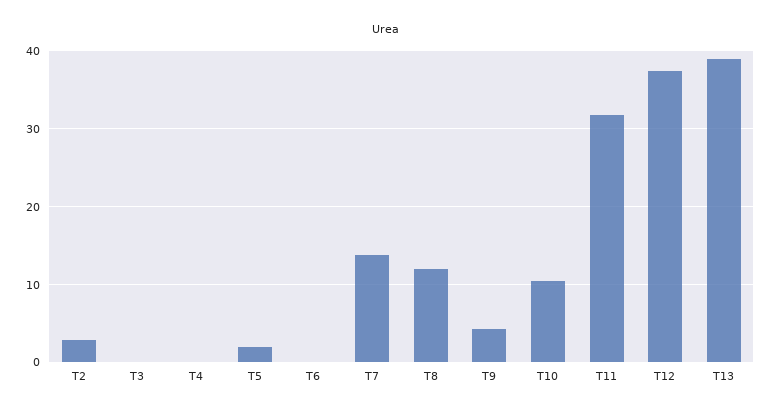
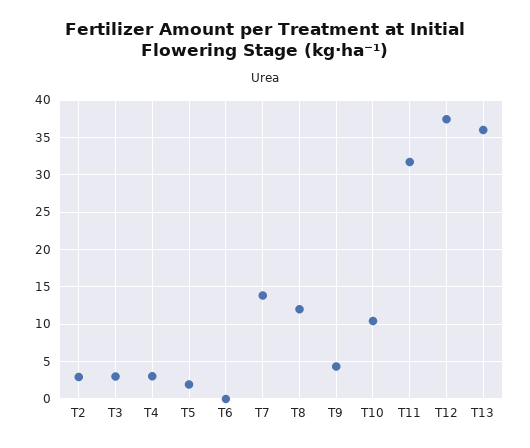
  {
    "T2": 3,
-   "T3": 0,
+   "T3": 3,
-   "T4": 0,
+   "T4": 3,
    "T5": 2,
    "T6": 0,
    "T7": 14,
    "T8": 12,
    "T9": 4,
    "T10": 10,
    "T11": 32,
    "T12": 37,
-   "T13": 39
+   "T13": 36
  }

